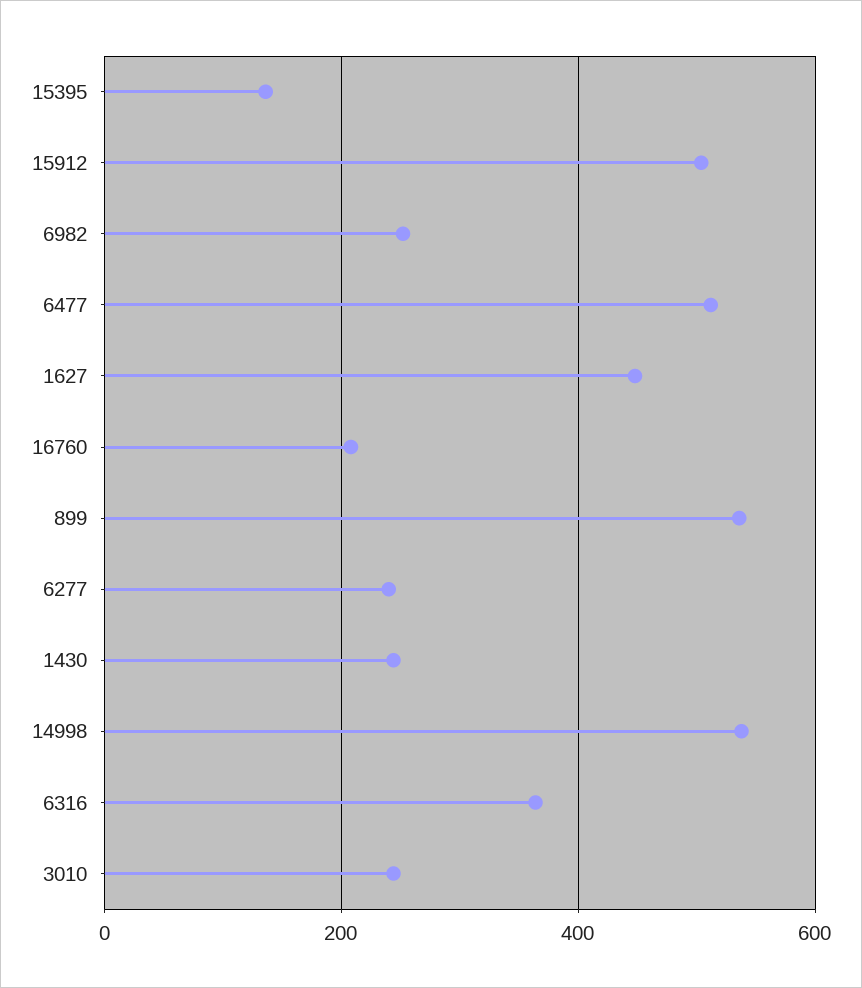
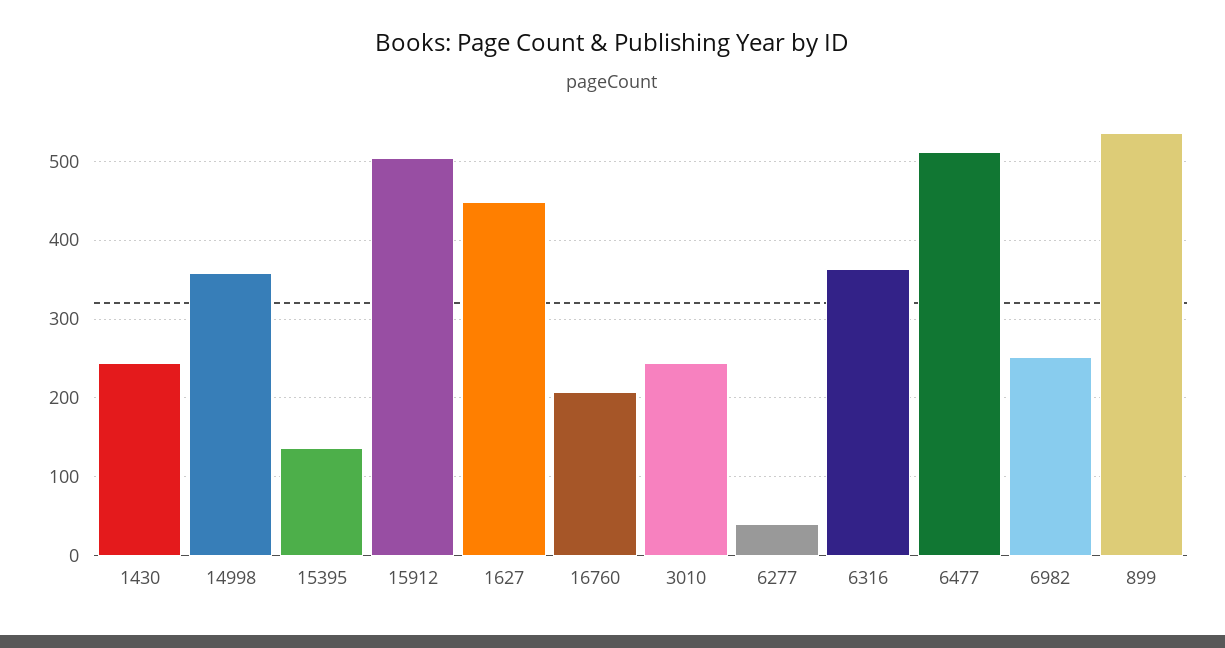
  {
    "15395": 140,
    "15912": 500,
    "6982": 250,
    "6477": 510,
    "1627": 450,
    "16760": 210,
    "899": 540,
-   "6277": 240,
+   "6277": 40,
    "1430": 240,
-   "14998": 540,
+   "14998": 360,
    "6316": 360,
    "3010": 240
  }

